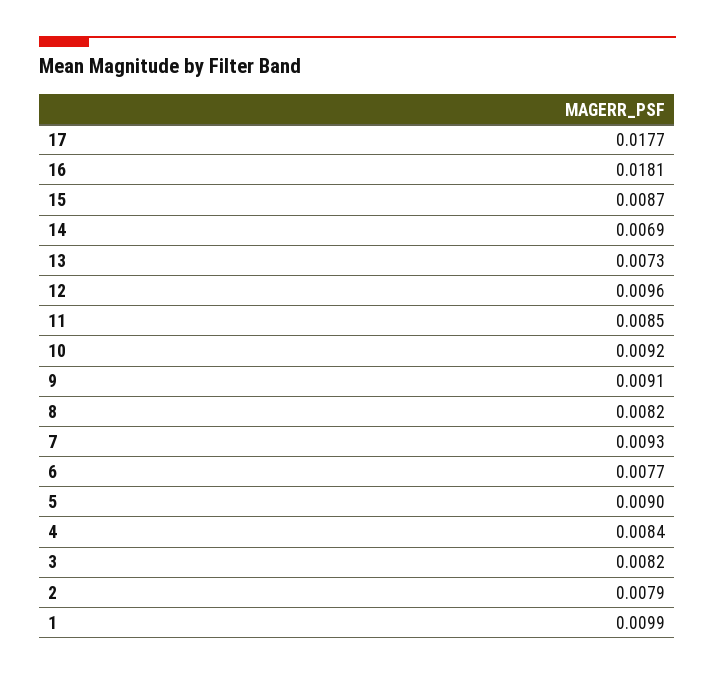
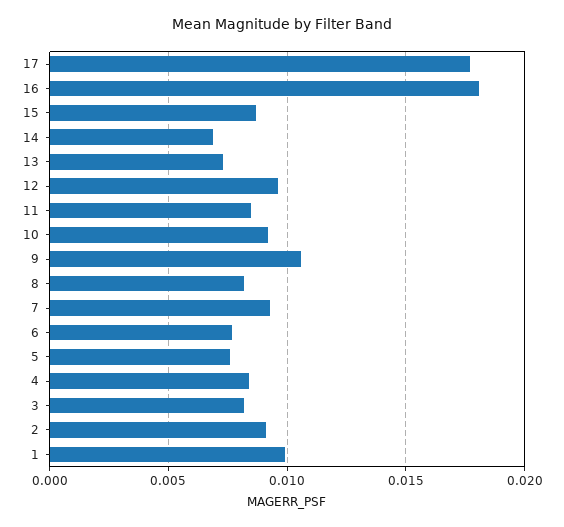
  {
    "17": 0.0177,
    "16": 0.0181,
    "15": 0.0087,
    "14": 0.0069,
    "13": 0.0073,
    "12": 0.0096,
    "11": 0.0085,
    "10": 0.0092,
-   "9": 0.0091,
+   "9": 0.0105,
    "8": 0.0082,
    "7": 0.0093,
    "6": 0.0077,
-   "5": 0.009,
+   "5": 0.0075,
    "4": 0.0084,
    "3": 0.0082,
-   "2": 0.0079,
+   "2": 0.009,
    "1": 0.0099
  }

